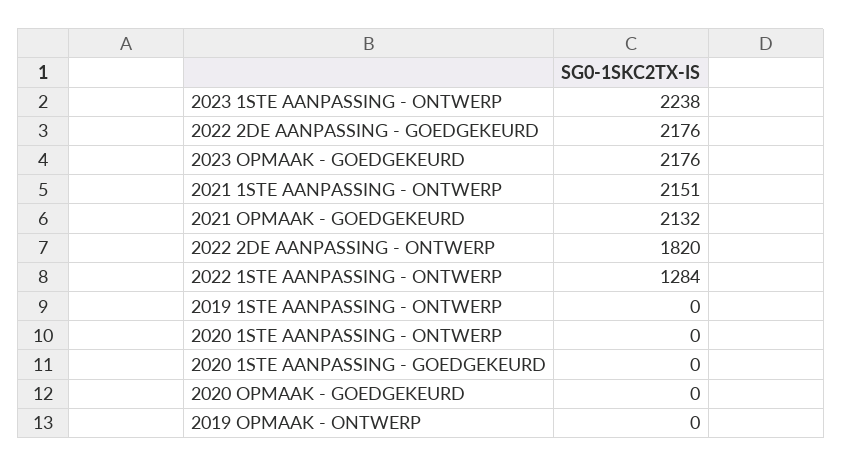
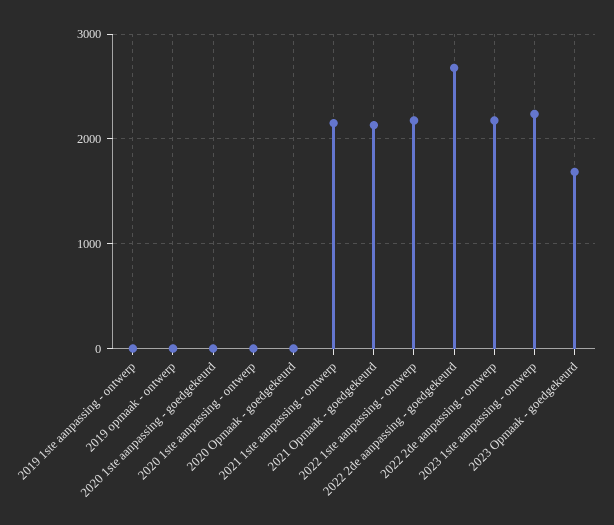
  {
    "2023 1STE AANPASSING - ONTWERP": 2238,
-   "2022 2DE AANPASSING - GOEDGEKEURD": 2176,
+   "2022 2DE AANPASSING - GOEDGEKEURD": 2700,
-   "2023 OPMAAK - GOEDGEKEURD": 2176,
+   "2023 OPMAAK - GOEDGEKEURD": 1700,
    "2021 1STE AANPASSING - ONTWERP": 2151,
    "2021 OPMAAK - GOEDGEKEURD": 2132,
-   "2022 2DE AANPASSING - ONTWERP": 1820,
+   "2022 2DE AANPASSING - ONTWERP": 2200,
-   "2022 1STE AANPASSING - ONTWERP": 1284,
+   "2022 1STE AANPASSING - ONTWERP": 2200,
    "2019 1STE AANPASSING - ONTWERP": 0,
    "2020 1STE AANPASSING - ONTWERP": 0,
    "2020 1STE AANPASSING - GOEDGEKEURD": 0,
    "2020 OPMAAK - GOEDGEKEURD": 0,
    "2019 OPMAAK - ONTWERP": 0
  }

